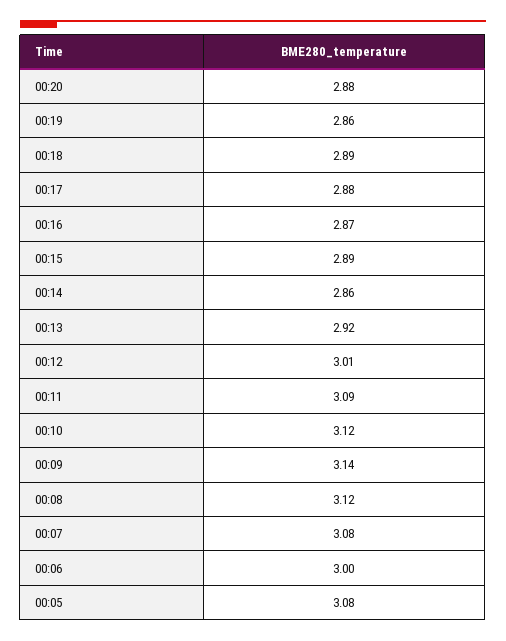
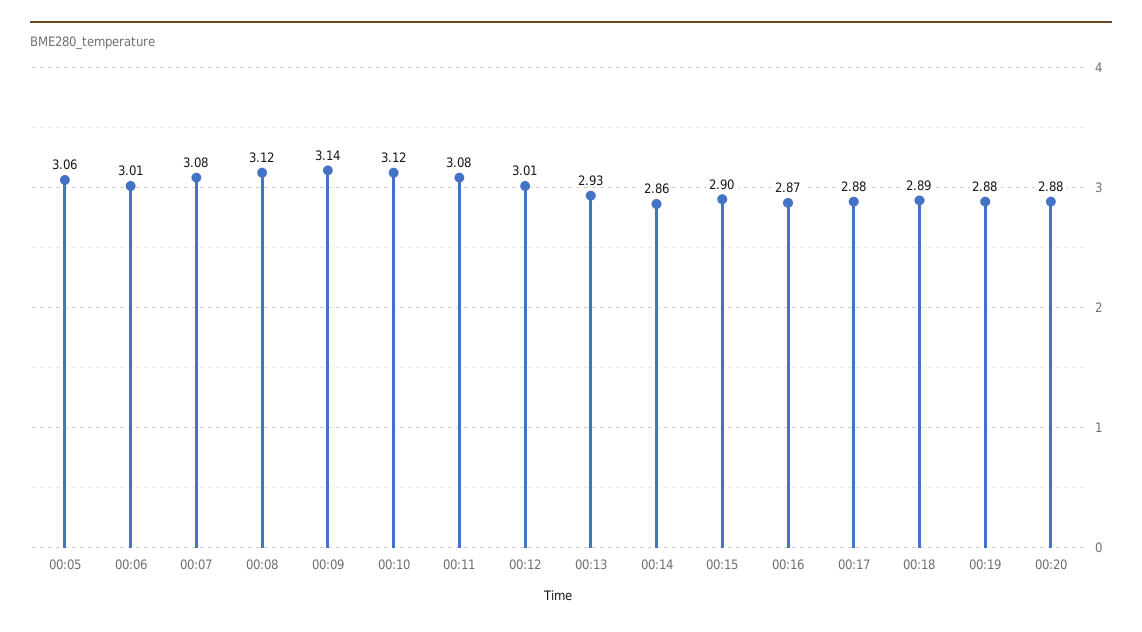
  {
    "00:20": 2.88,
-   "00:19": 2.86,
+   "00:19": 2.88,
    "00:18": 2.89,
    "00:17": 2.88,
    "00:16": 2.87,
-   "00:15": 2.89,
+   "00:15": 2.9,
    "00:14": 2.86,
-   "00:13": 2.92,
+   "00:13": 2.93,
    "00:12": 3.01,
-   "00:11": 3.09,
+   "00:11": 3.08,
    "00:10": 3.12,
    "00:09": 3.14,
    "00:08": 3.12,
    "00:07": 3.08,
-   "00:06": 3,
+   "00:06": 3.01,
-   "00:05": 3.08
+   "00:05": 3.06
  }

